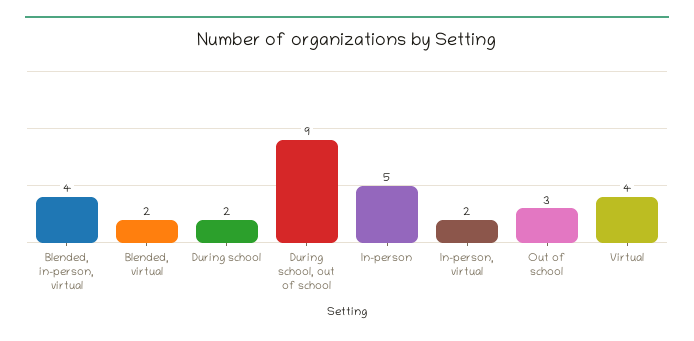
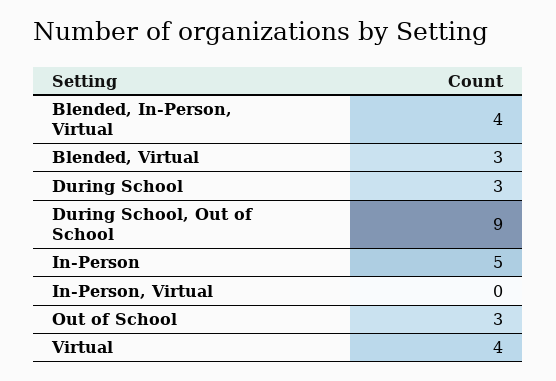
  {
    "Blended, in-person, virtual": 4,
-   "Blended, virtual": 2,
+   "Blended, virtual": 3,
-   "During school": 2,
+   "During school": 3,
    "During school, out of school": 9,
    "In-person": 5,
-   "In-person, virtual": 2,
+   "In-person, virtual": 0,
    "Out of school": 3,
    "Virtual": 4
  }

